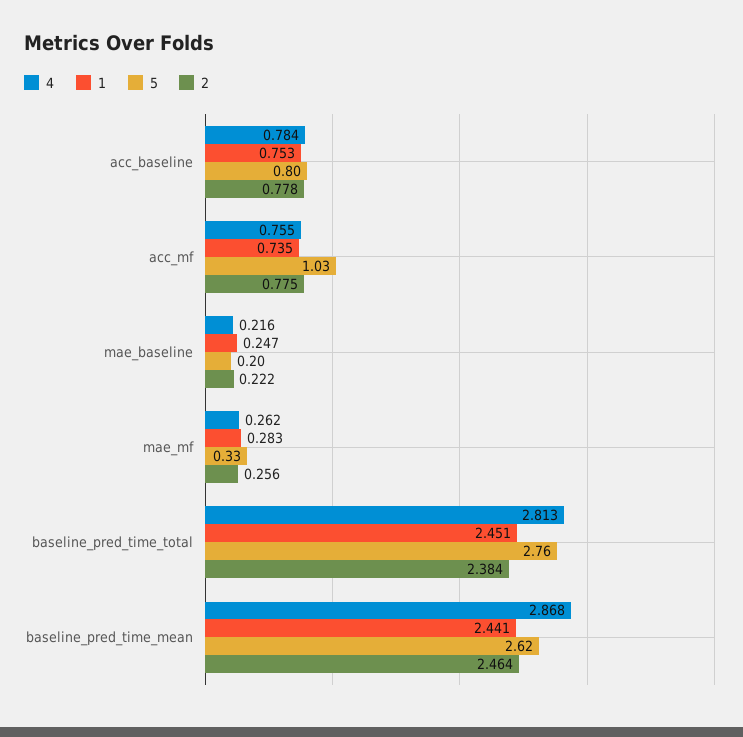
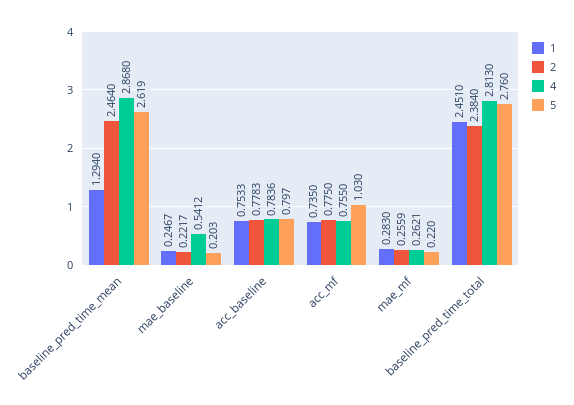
  {
    "4": {
      "acc_baseline": 0.7836,
      "acc_mf": 0.755,
-     "mae_baseline": 0.216,
+     "mae_baseline": 0.5412,
      "mae_mf": 0.2621,
      "baseline_pred_time_total": 2.813,
      "baseline_pred_time_mean": 2.868
    },
    "1": {
      "acc_baseline": 0.7533,
      "acc_mf": 0.735,
      "mae_baseline": 0.2467,
      "mae_mf": 0.283,
      "baseline_pred_time_total": 2.451,
-     "baseline_pred_time_mean": 2.441
+     "baseline_pred_time_mean": 1.294
    },
    "5": {
      "acc_baseline": 0.797,
      "acc_mf": 1.03,
      "mae_baseline": 0.203,
-     "mae_mf": 0.33,
+     "mae_mf": 0.22,
      "baseline_pred_time_total": 2.76,
      "baseline_pred_time_mean": 2.619
    },
    "2": {
      "acc_baseline": 0.7783,
      "acc_mf": 0.775,
      "mae_baseline": 0.2217,
      "mae_mf": 0.2559,
      "baseline_pred_time_total": 2.384,
      "baseline_pred_time_mean": 2.464
    }
  }

